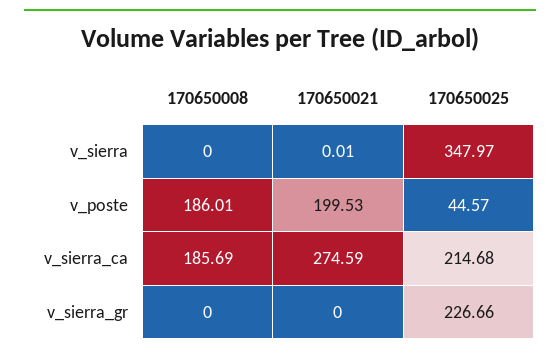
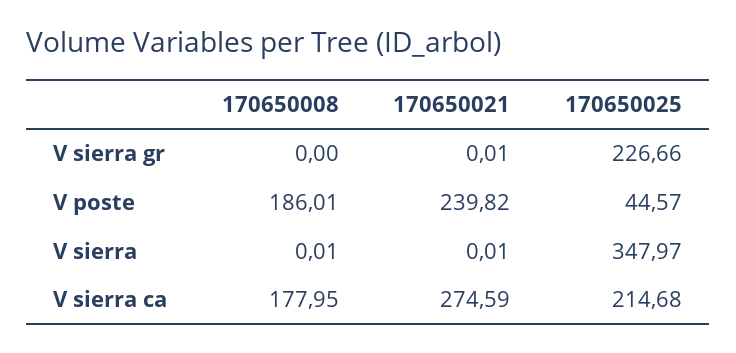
  {
    "170650008": {
-     "v_sierra": 0,
+     "v_sierra": 0.01,
      "v_poste": 186.01,
-     "v_sierra_ca": 185.69,
+     "v_sierra_ca": 177.95,
      "v_sierra_gr": 0
    },
    "170650021": {
      "v_sierra": 0.01,
-     "v_poste": 199.53,
+     "v_poste": 239.82,
      "v_sierra_ca": 274.59,
-     "v_sierra_gr": 0
+     "v_sierra_gr": 0.01
    },
    "170650025": {
      "v_sierra": 347.97,
      "v_poste": 44.57,
      "v_sierra_ca": 214.68,
      "v_sierra_gr": 226.66
    }
  }

